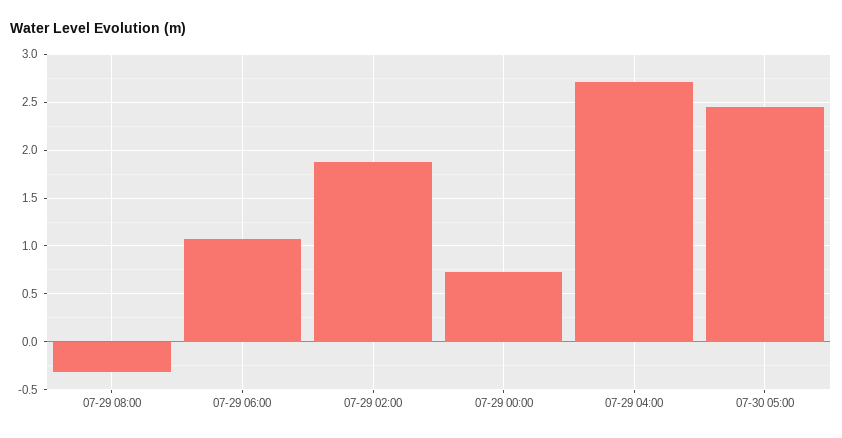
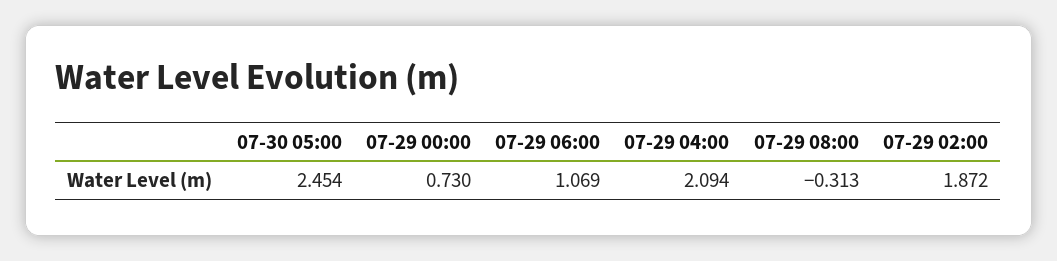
  {
    "07-29 08:00": -0.313,
    "07-29 06:00": 1.069,
    "07-29 02:00": 1.872,
    "07-29 00:00": 0.73,
-   "07-29 04:00": 2.7,
+   "07-29 04:00": 2.094,
    "07-30 05:00": 2.454
  }

